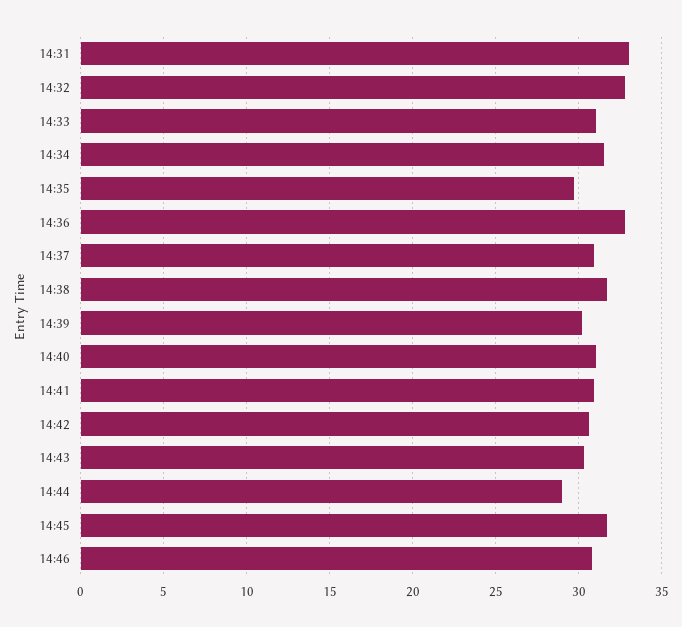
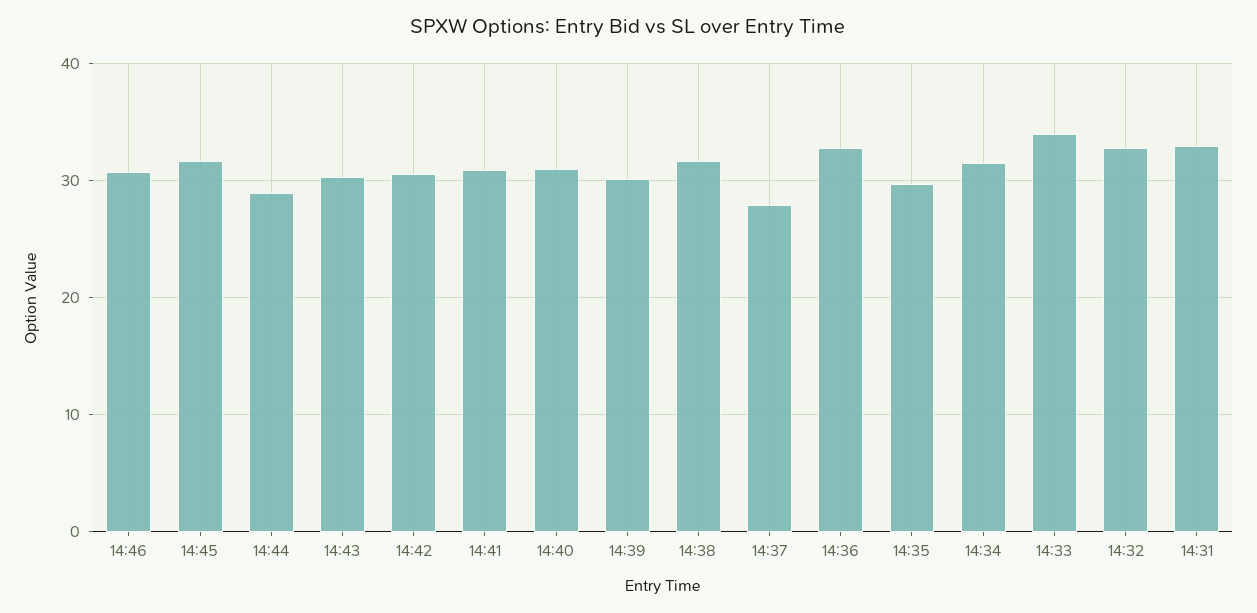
  {
    "14:31": 33,
    "14:32": 33,
-   "14:33": 31,
+   "14:33": 34,
    "14:34": 31.5,
    "14:35": 29.5,
    "14:36": 33,
-   "14:37": 31,
+   "14:37": 28,
    "14:38": 31.5,
    "14:39": 30,
    "14:40": 31,
    "14:41": 31,
    "14:42": 30.5,
    "14:43": 30.5,
    "14:44": 29,
    "14:45": 31.5,
    "14:46": 31
  }

